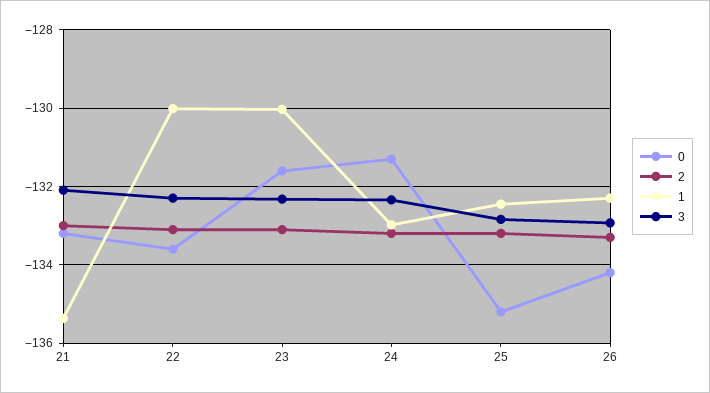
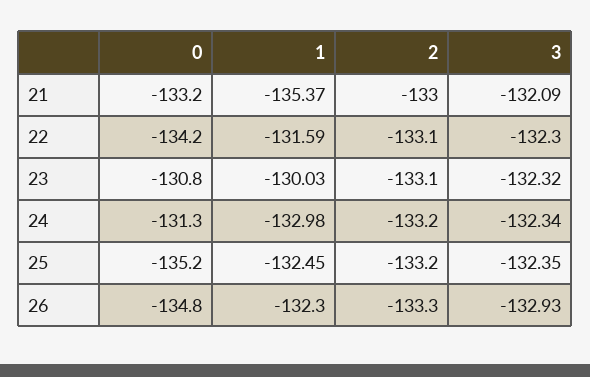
  {
    "0": {
      "21": -133.2,
-     "22": -133.6,
+     "22": -134.2,
-     "23": -131.6,
+     "23": -130.8,
      "24": -131.3,
      "25": -135.2,
-     "26": -134.2
+     "26": -134.8
    },
    "2": {
      "21": -133,
      "22": -133.1,
      "23": -133.1,
      "24": -133.2,
      "25": -133.2,
      "26": -133.3
    },
    "1": {
      "21": -135.37,
-     "22": -130,
+     "22": -131.59,
      "23": -130.03,
      "24": -132.98,
      "25": -132.45,
      "26": -132.3
    },
    "3": {
      "21": -132.09,
      "22": -132.3,
      "23": -132.32,
      "24": -132.34,
-     "25": -132.8,
+     "25": -132.35,
      "26": -132.93
    }
  }

